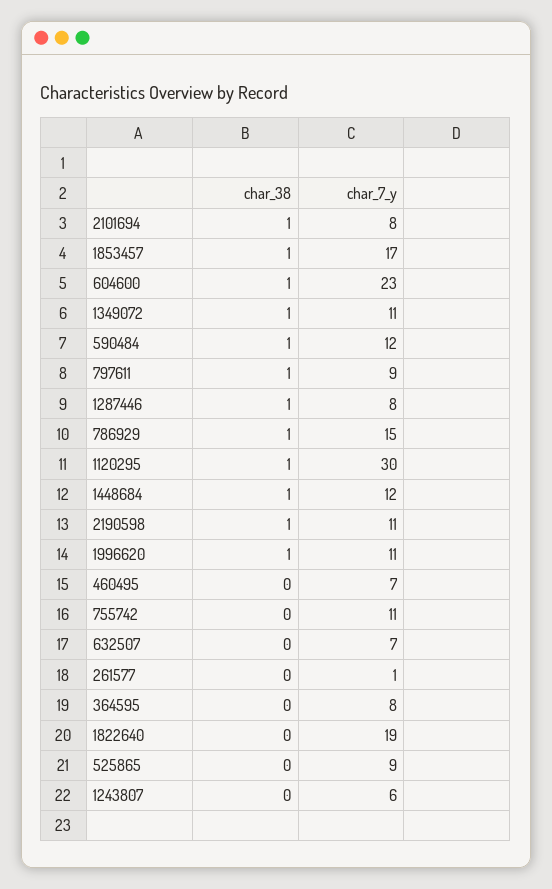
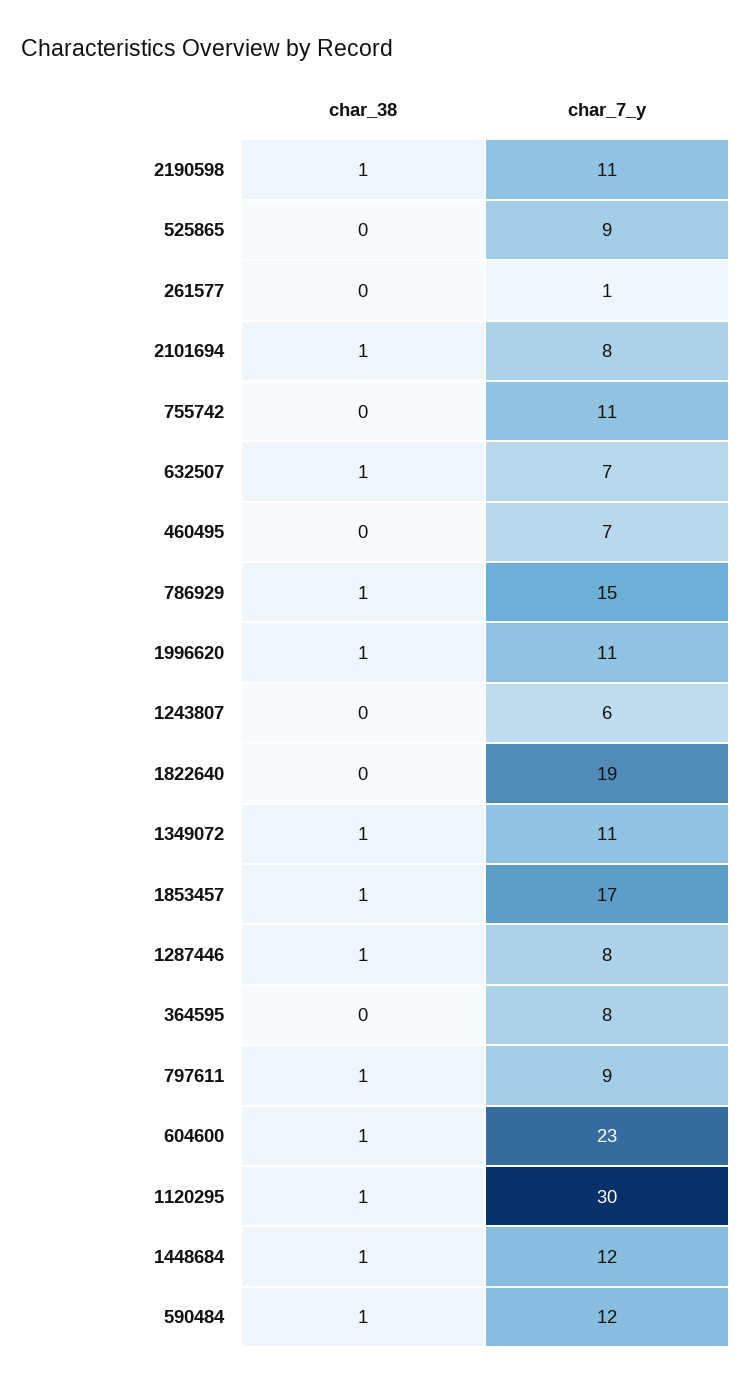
  {
    "char_38": {
      "2101694": 1,
      "1853457": 1,
      "604600": 1,
      "1349072": 1,
      "590484": 1,
      "797611": 1,
      "1287446": 1,
      "786929": 1,
      "1120295": 1,
      "1448684": 1,
      "2190598": 1,
      "1996620": 1,
      "460495": 0,
      "755742": 0,
-     "632507": 0,
+     "632507": 1,
      "261577": 0,
      "364595": 0,
      "1822640": 0,
      "525865": 0,
      "1243807": 0
    },
    "char_7_y": {
      "2101694": 8,
      "1853457": 17,
      "604600": 23,
      "1349072": 11,
      "590484": 12,
      "797611": 9,
      "1287446": 8,
      "786929": 15,
      "1120295": 30,
      "1448684": 12,
      "2190598": 11,
      "1996620": 11,
      "460495": 7,
      "755742": 11,
      "632507": 7,
      "261577": 1,
      "364595": 8,
      "1822640": 19,
      "525865": 9,
      "1243807": 6
    }
  }

